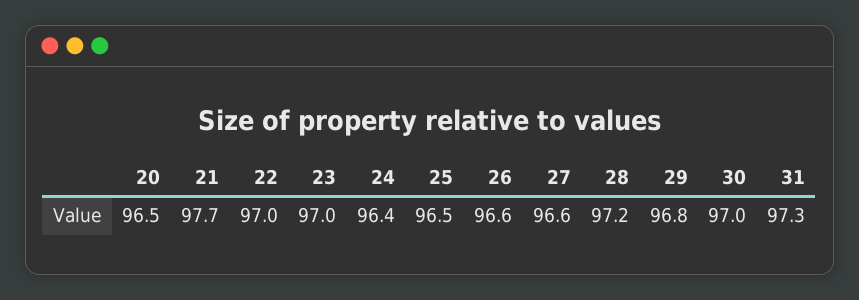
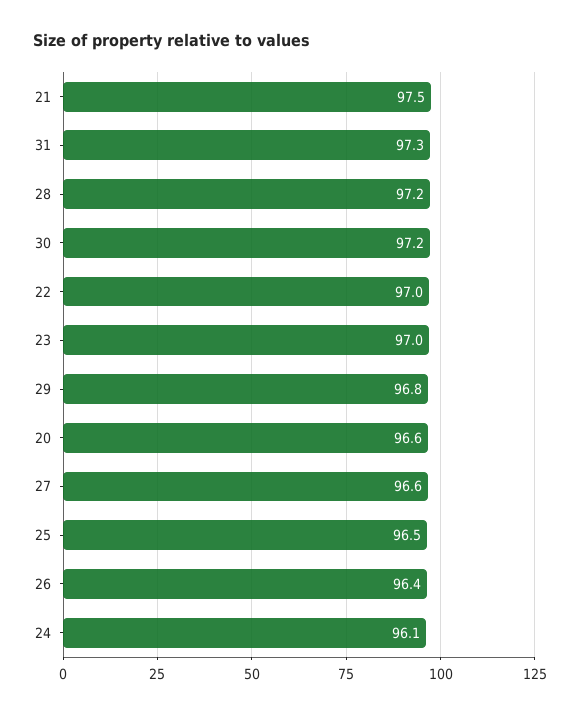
  {
-   "20": 96.5,
+   "20": 96.6,
-   "21": 97.7,
+   "21": 97.5,
    "22": 97,
    "23": 97,
-   "24": 96.4,
+   "24": 96.1,
    "25": 96.5,
-   "26": 96.6,
+   "26": 96.4,
    "27": 96.6,
    "28": 97.2,
    "29": 96.8,
-   "30": 97,
+   "30": 97.2,
    "31": 97.3
  }

